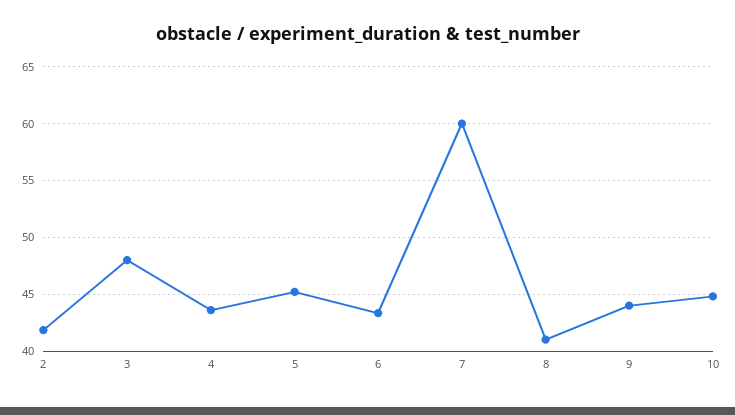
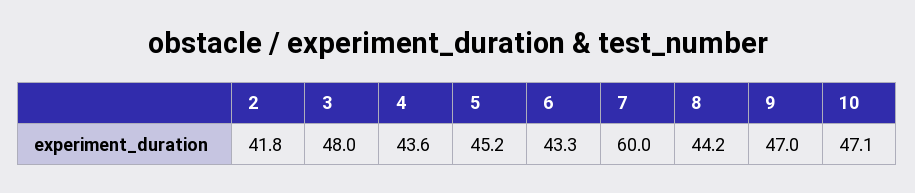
  {
    "2": 41.8,
    "3": 48,
    "4": 43.6,
    "5": 45.2,
    "6": 43.3,
    "7": 60,
-   "8": 41,
+   "8": 44.2,
-   "9": 44,
+   "9": 47,
-   "10": 45
+   "10": 47.1
  }

